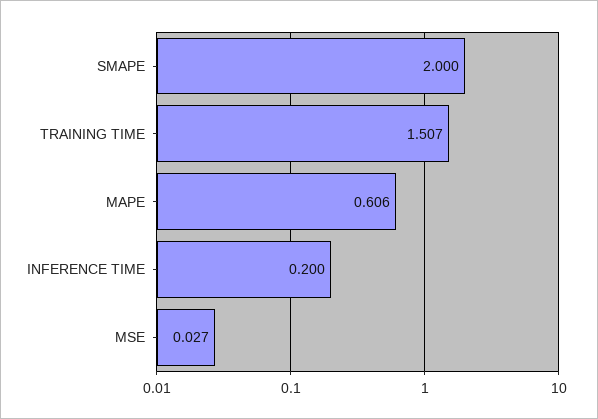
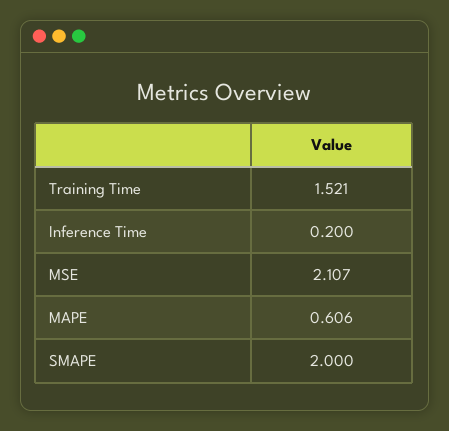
  {
    "SMAPE": 2,
-   "TRAINING TIME": 1.507,
+   "TRAINING TIME": 1.521,
    "MAPE": 0.606,
    "INFERENCE TIME": 0.2,
-   "MSE": 0.027
+   "MSE": 2.107
  }

